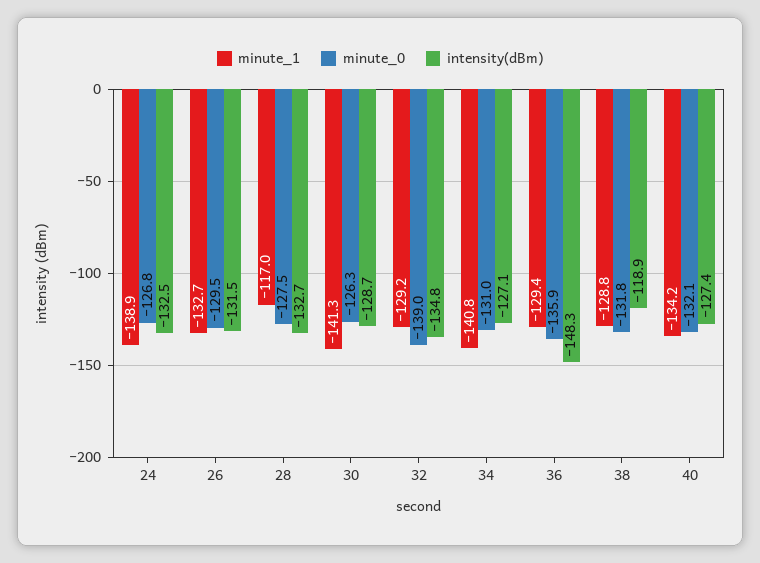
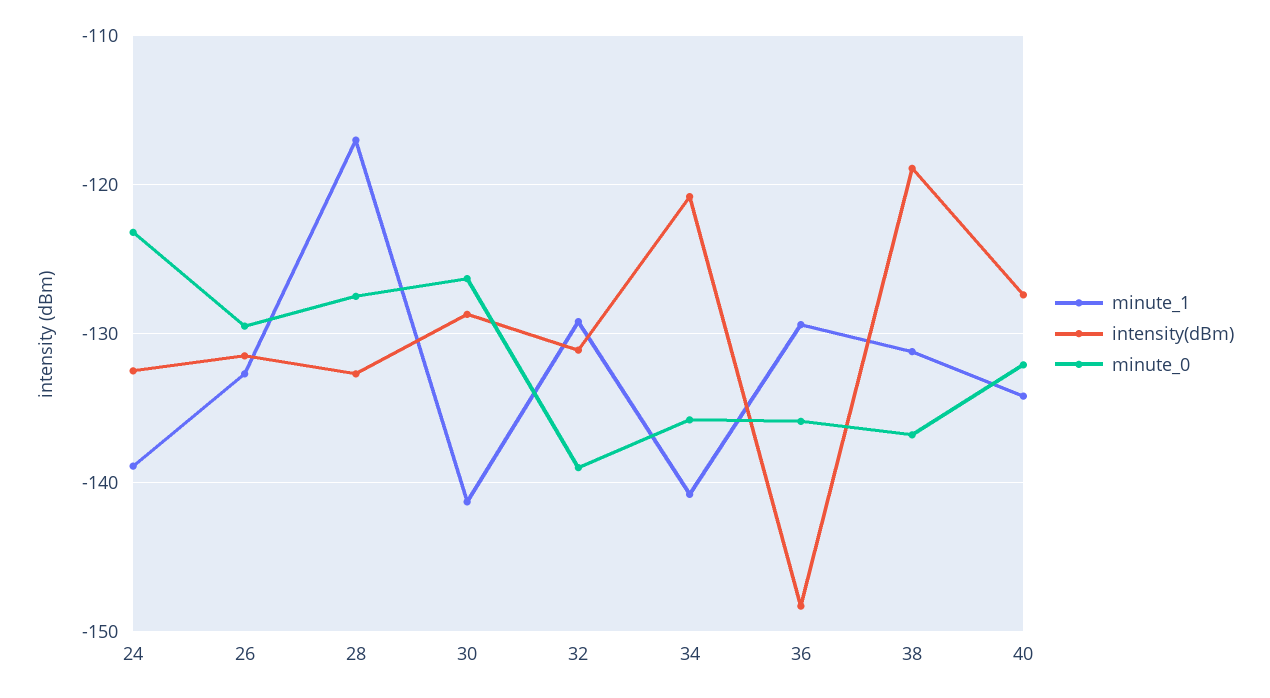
  {
    "minute_1": {
      "24": -138.9,
      "26": -132.7,
      "28": -117,
      "30": -141.3,
      "32": -129.2,
      "34": -140.8,
      "36": -129.4,
-     "38": -128.8,
+     "38": -131,
      "40": -134.2
    },
    "minute_0": {
-     "24": -126.8,
+     "24": -123,
      "26": -129.5,
      "28": -127.5,
      "30": -126.3,
      "32": -139,
-     "34": -131,
+     "34": -136,
      "36": -135.9,
-     "38": -131.8,
+     "38": -137,
      "40": -132.1
    },
    "intensity(dBm)": {
      "24": -132.5,
      "26": -131.5,
      "28": -132.7,
      "30": -128.7,
-     "32": -134.8,
+     "32": -131,
-     "34": -127.1,
+     "34": -121,
      "36": -148.3,
      "38": -118.9,
      "40": -127.4
    }
  }

